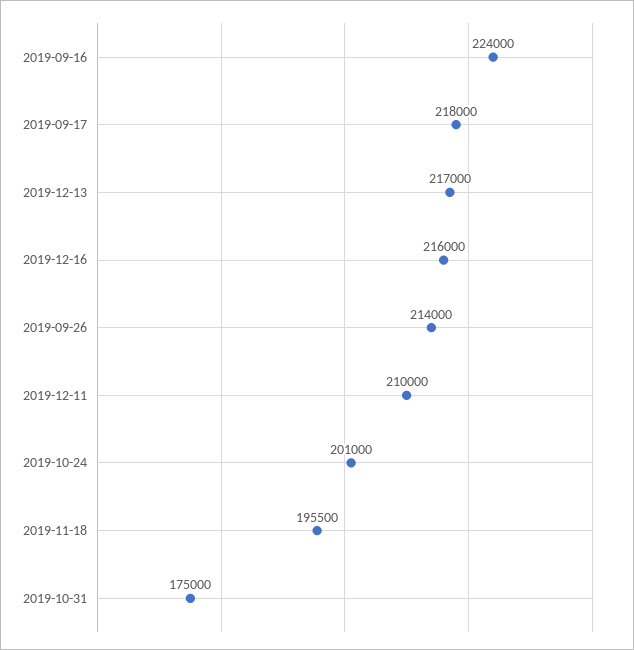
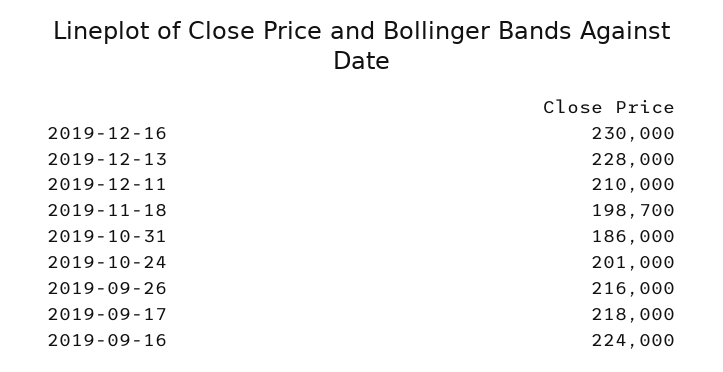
  {
    "2019-09-16": 224000,
    "2019-09-17": 218000,
-   "2019-12-13": 217000,
+   "2019-12-13": 228000,
-   "2019-12-16": 216000,
+   "2019-12-16": 230000,
-   "2019-09-26": 214000,
+   "2019-09-26": 216000,
    "2019-12-11": 210000,
    "2019-10-24": 201000,
-   "2019-11-18": 195500,
+   "2019-11-18": 198700,
-   "2019-10-31": 175000
+   "2019-10-31": 186000
  }

